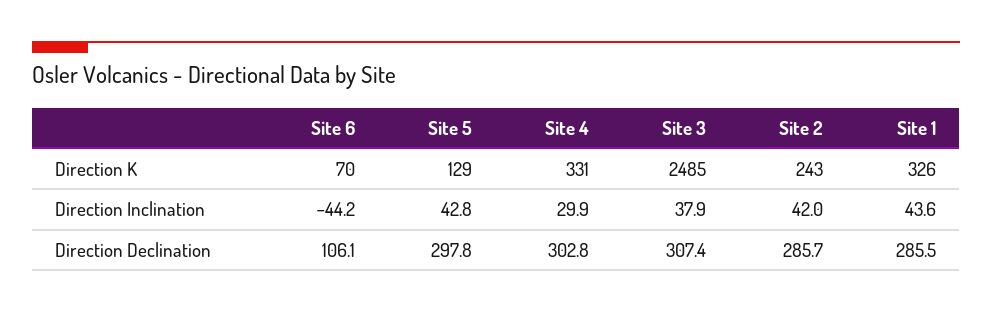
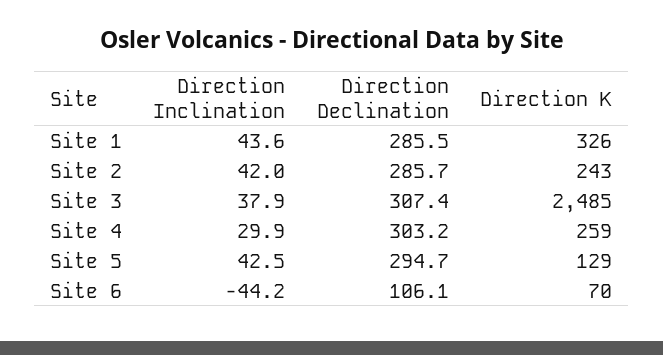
  {
    "Site 6": {
      "Direction K": 70,
      "Direction Inclination": -44.2,
      "Direction Declination": 106.1
    },
    "Site 5": {
      "Direction K": 129,
-     "Direction Inclination": 42.8,
+     "Direction Inclination": 42.5,
-     "Direction Declination": 297.8
+     "Direction Declination": 294.7
    },
    "Site 4": {
-     "Direction K": 331,
+     "Direction K": 259,
      "Direction Inclination": 29.9,
-     "Direction Declination": 302.8
+     "Direction Declination": 303.2
    },
    "Site 3": {
      "Direction K": 2485,
      "Direction Inclination": 37.9,
      "Direction Declination": 307.4
    },
    "Site 2": {
      "Direction K": 243,
      "Direction Inclination": 42,
      "Direction Declination": 285.7
    },
    "Site 1": {
      "Direction K": 326,
      "Direction Inclination": 43.6,
      "Direction Declination": 285.5
    }
  }

